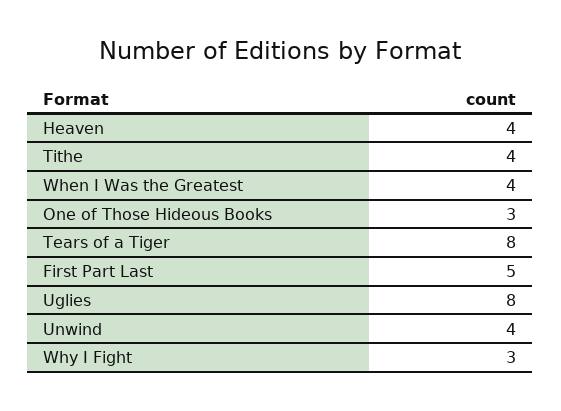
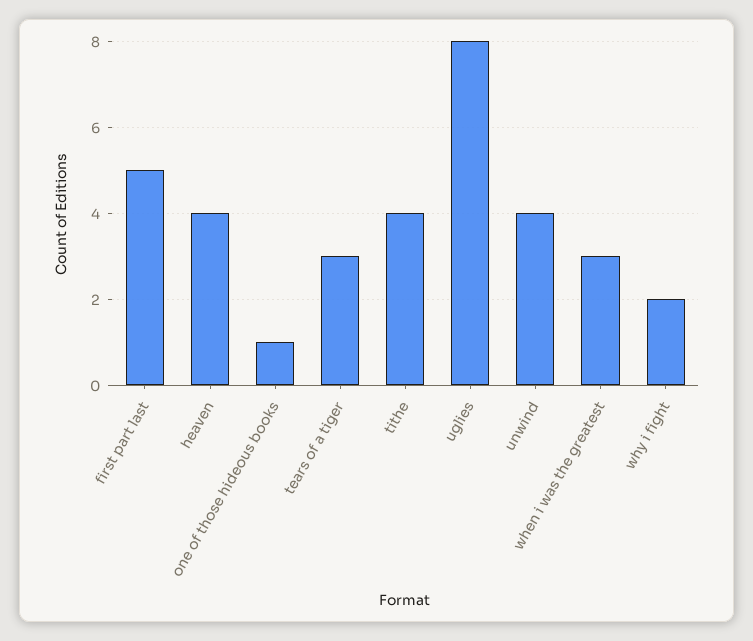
  {
    "Heaven": 4,
    "Tithe": 4,
-   "When I Was the Greatest": 4,
+   "When I Was the Greatest": 3,
-   "One of Those Hideous Books": 3,
+   "One of Those Hideous Books": 1,
-   "Tears of a Tiger": 8,
+   "Tears of a Tiger": 3,
    "First Part Last": 5,
    "Uglies": 8,
    "Unwind": 4,
-   "Why I Fight": 3
+   "Why I Fight": 2
  }

